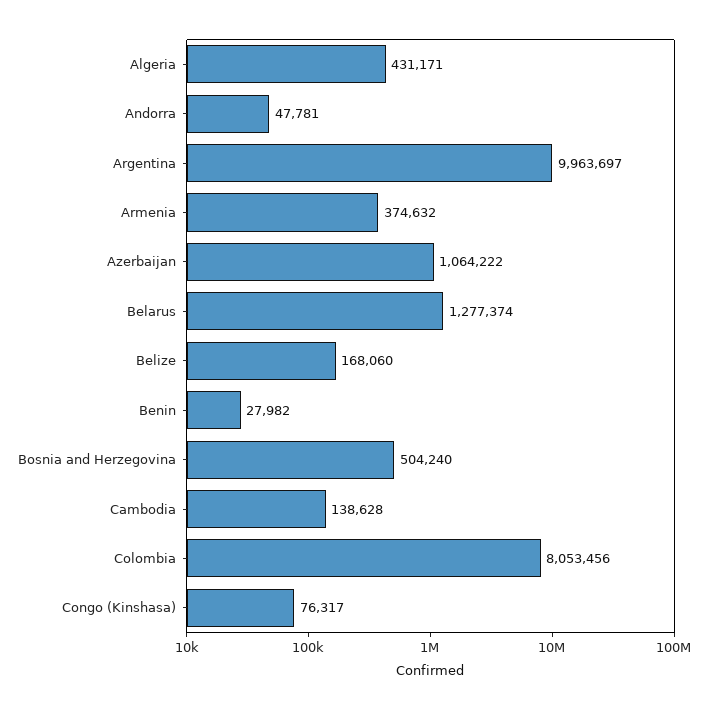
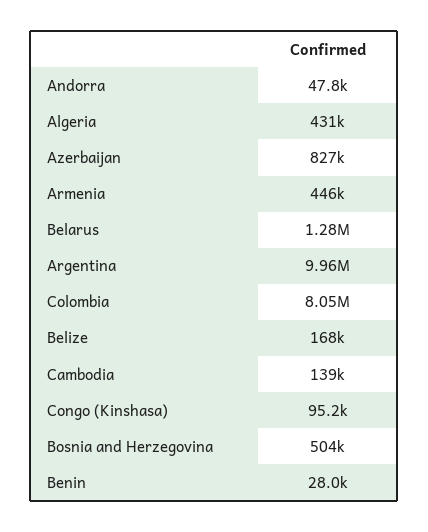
  {
    "Algeria": 431171,
    "Andorra": 47781,
    "Argentina": 9963697,
-   "Armenia": 374632,
+   "Armenia": 446000,
-   "Azerbaijan": 1064222,
+   "Azerbaijan": 827000,
    "Belarus": 1277374,
    "Belize": 168060,
    "Benin": 27982,
    "Bosnia and Herzegovina": 504240,
    "Cambodia": 138628,
    "Colombia": 8053456,
-   "Congo (Kinshasa)": 76317
+   "Congo (Kinshasa)": 95200
  }

